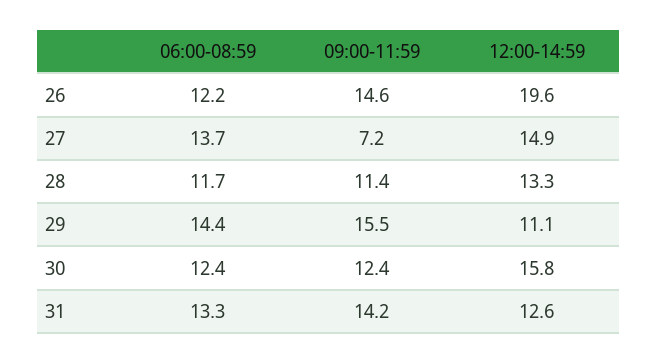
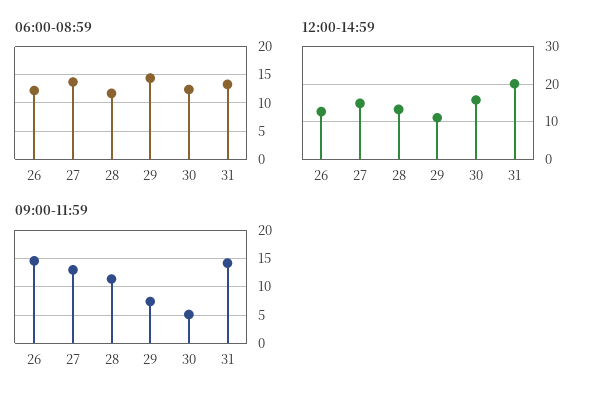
  {
    "06:00-08:59": {
      "26": 12.2,
      "27": 13.7,
      "28": 11.7,
      "29": 14.4,
      "30": 12.4,
      "31": 13.3
    },
    "09:00-11:59": {
      "26": 14.6,
-     "27": 7.2,
+     "27": 12.5,
      "28": 11.4,
-     "29": 15.5,
+     "29": 7.5,
-     "30": 12.4,
+     "30": 5,
      "31": 14.2
    },
    "12:00-14:59": {
-     "26": 19.6,
+     "26": 12,
      "27": 14.9,
      "28": 13.3,
      "29": 11.1,
      "30": 15.8,
-     "31": 12.6
+     "31": 20
    }
  }

